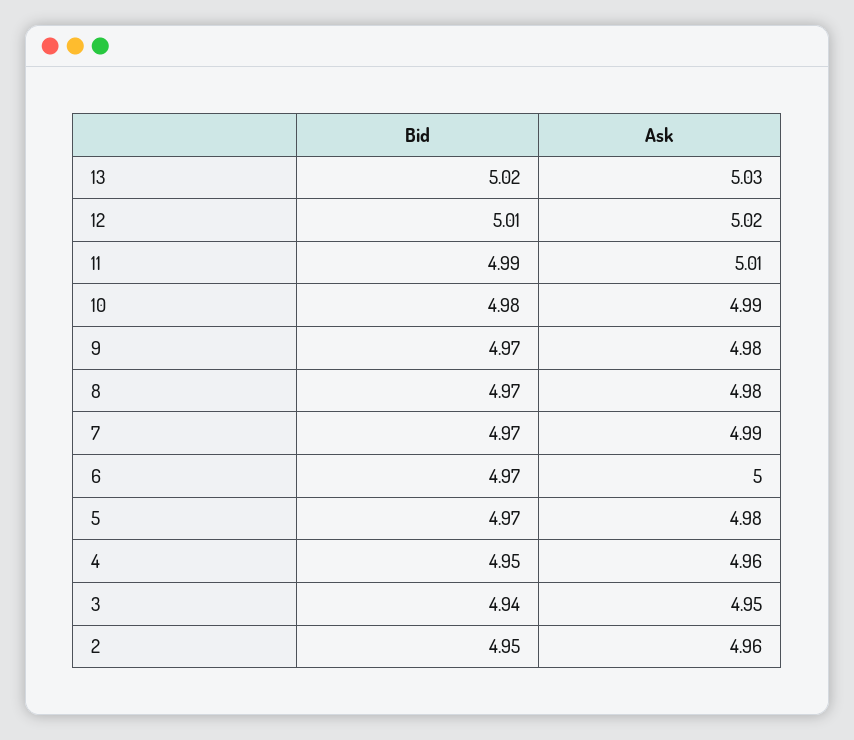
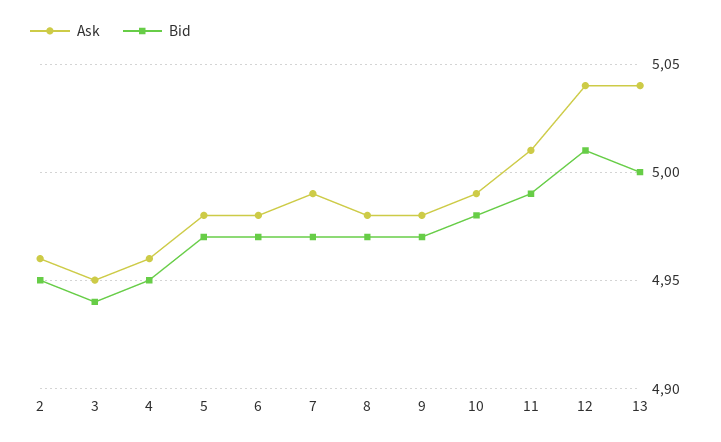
  {
    "Bid": {
-     "13": 5.02,
+     "13": 5,
      "12": 5.01,
      "11": 4.99,
      "10": 4.98,
      "9": 4.97,
      "8": 4.97,
      "7": 4.97,
      "6": 4.97,
      "5": 4.97,
      "4": 4.95,
      "3": 4.94,
      "2": 4.95
    },
    "Ask": {
-     "13": 5.03,
+     "13": 5.04,
-     "12": 5.02,
+     "12": 5.04,
      "11": 5.01,
      "10": 4.99,
      "9": 4.98,
      "8": 4.98,
      "7": 4.99,
-     "6": 5,
+     "6": 4.98,
      "5": 4.98,
      "4": 4.96,
      "3": 4.95,
      "2": 4.96
    }
  }

